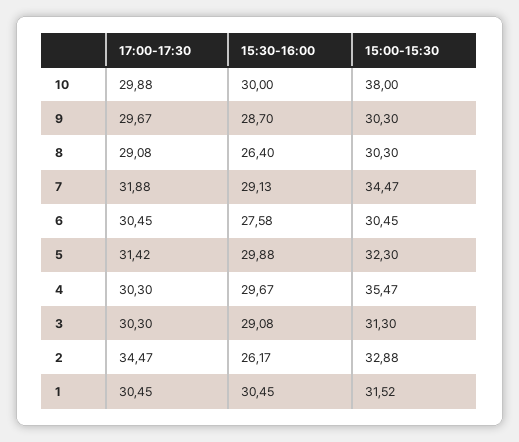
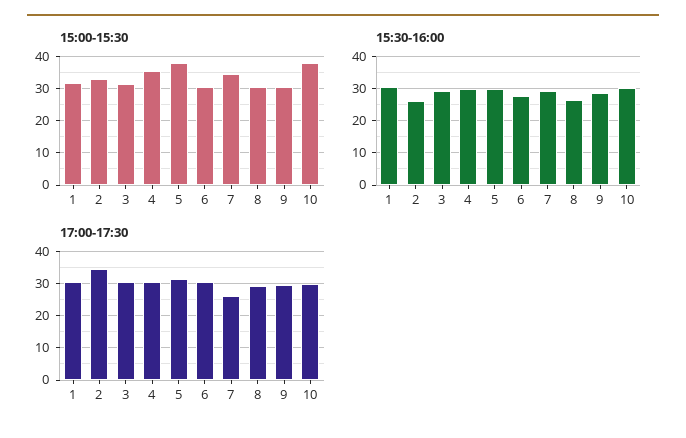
  {
    "17:00-17:30": {
      "10": 29.88,
      "9": 29.67,
      "8": 29.08,
-     "7": 31.88,
+     "7": 26,
      "6": 30.45,
      "5": 31.42,
      "4": 30.3,
      "3": 30.3,
      "2": 34.47,
      "1": 30.45
    },
    "15:30-16:00": {
      "10": 30,
      "9": 28.7,
      "8": 26.4,
      "7": 29.13,
      "6": 27.58,
      "5": 29.88,
      "4": 29.67,
      "3": 29.08,
      "2": 26.17,
      "1": 30.45
    },
    "15:00-15:30": {
      "10": 38,
      "9": 30.3,
      "8": 30.3,
      "7": 34.47,
      "6": 30.45,
-     "5": 32.3,
+     "5": 38,
      "4": 35.47,
      "3": 31.3,
      "2": 32.88,
      "1": 31.52
    }
  }

